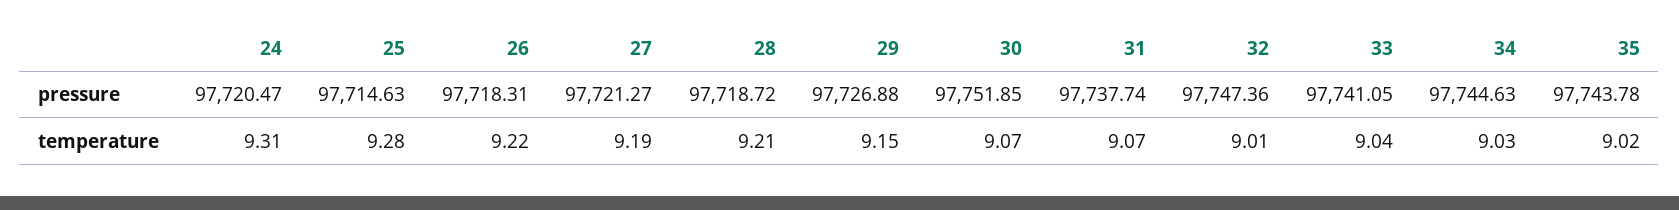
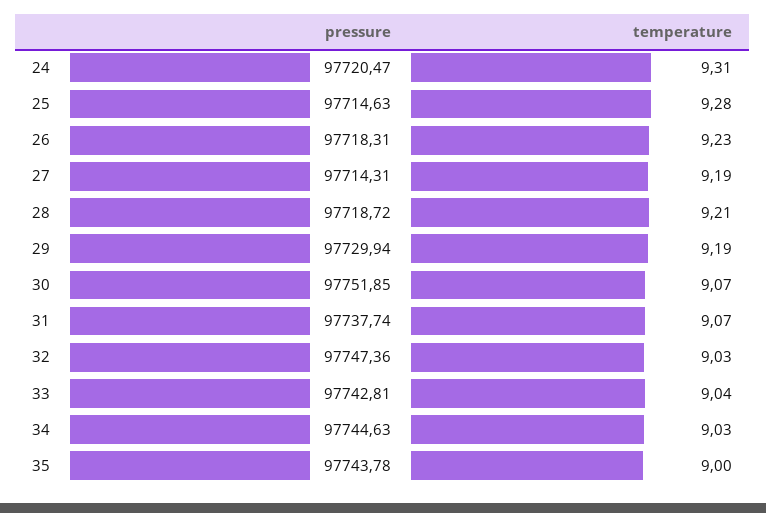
  {
    "24": {
      "pressure": 97720.47,
      "temperature": 9.31
    },
    "25": {
      "pressure": 97714.63,
      "temperature": 9.28
    },
    "26": {
      "pressure": 97718.31,
-     "temperature": 9.22
+     "temperature": 9.23
    },
    "27": {
-     "pressure": 97721.27,
+     "pressure": 97714.31,
      "temperature": 9.19
    },
    "28": {
      "pressure": 97718.72,
      "temperature": 9.21
    },
    "29": {
-     "pressure": 97726.88,
+     "pressure": 97729.94,
-     "temperature": 9.15
+     "temperature": 9.19
    },
    "30": {
      "pressure": 97751.85,
      "temperature": 9.07
    },
    "31": {
      "pressure": 97737.74,
      "temperature": 9.07
    },
    "32": {
      "pressure": 97747.36,
-     "temperature": 9.01
+     "temperature": 9.03
    },
    "33": {
-     "pressure": 97741.05,
+     "pressure": 97742.81,
      "temperature": 9.04
    },
    "34": {
      "pressure": 97744.63,
      "temperature": 9.03
    },
    "35": {
      "pressure": 97743.78,
-     "temperature": 9.02
+     "temperature": 9
    }
  }

